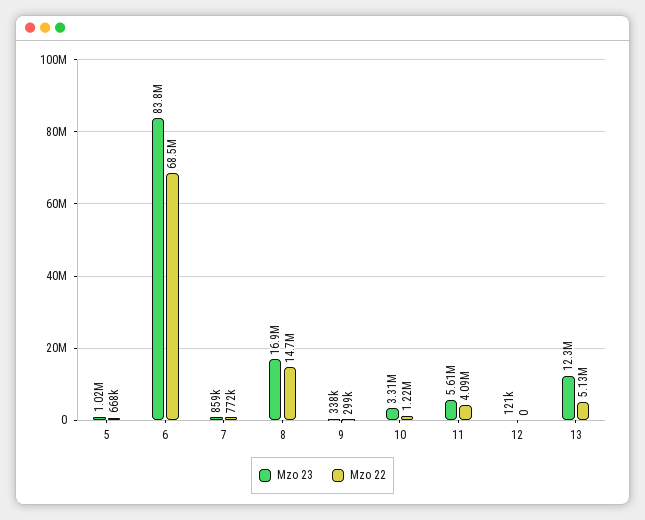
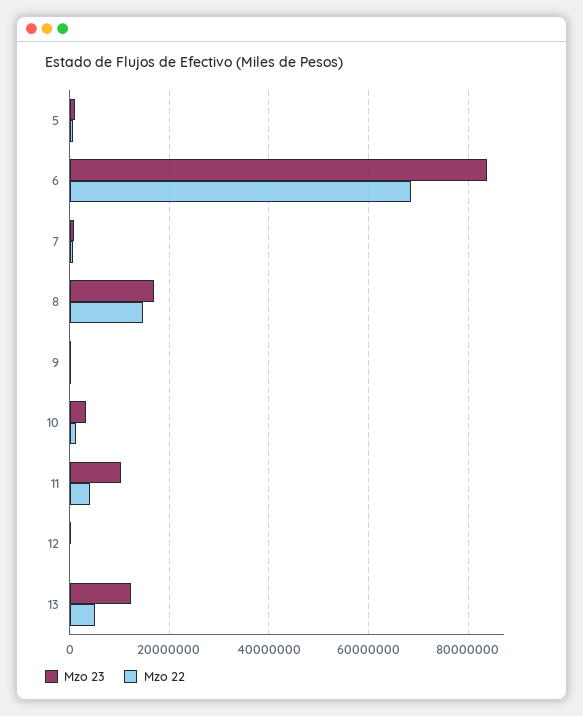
  {
    "Mzo 23": {
      "5": 1020000,
      "6": 83800000,
      "7": 859000,
      "8": 16900000,
      "9": 338000,
      "10": 3310000,
-     "11": 5610000,
+     "11": 10000000,
      "12": 121000,
      "13": 12300000
    },
    "Mzo 22": {
      "5": 668000,
      "6": 68500000,
      "7": 772000,
      "8": 14700000,
      "9": 299000,
      "10": 1220000,
      "11": 4090000,
      "12": 0,
      "13": 5130000
    }
  }

